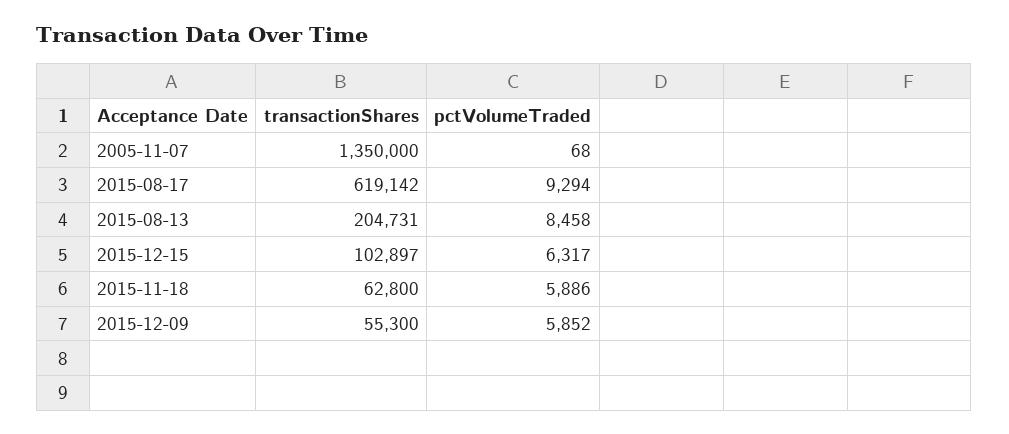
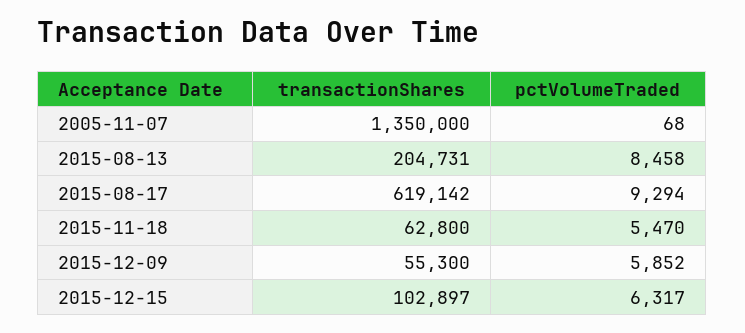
  {
    "transactionShares": {
      "2005-11-07": 1350000,
      "2015-08-17": 619142,
      "2015-08-13": 204731,
      "2015-12-15": 102897,
      "2015-11-18": 62800,
      "2015-12-09": 55300
    },
    "pctVolumeTraded": {
      "2005-11-07": 68,
      "2015-08-17": 9294,
      "2015-08-13": 8458,
      "2015-12-15": 6317,
-     "2015-11-18": 5886,
+     "2015-11-18": 5470,
      "2015-12-09": 5852
    }
  }

